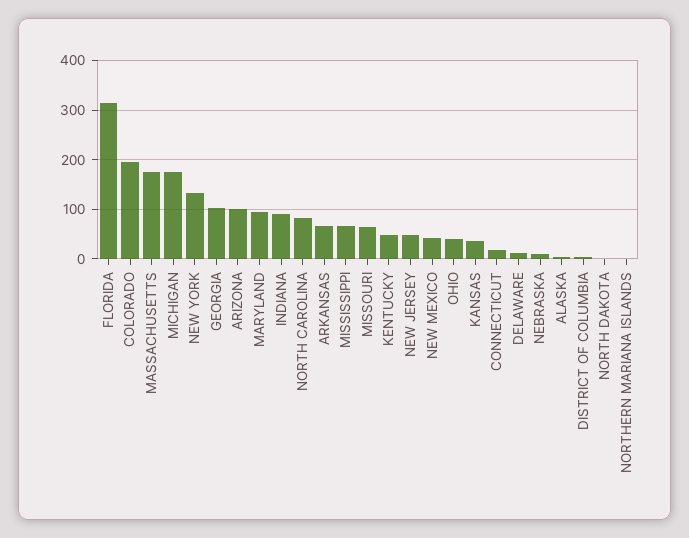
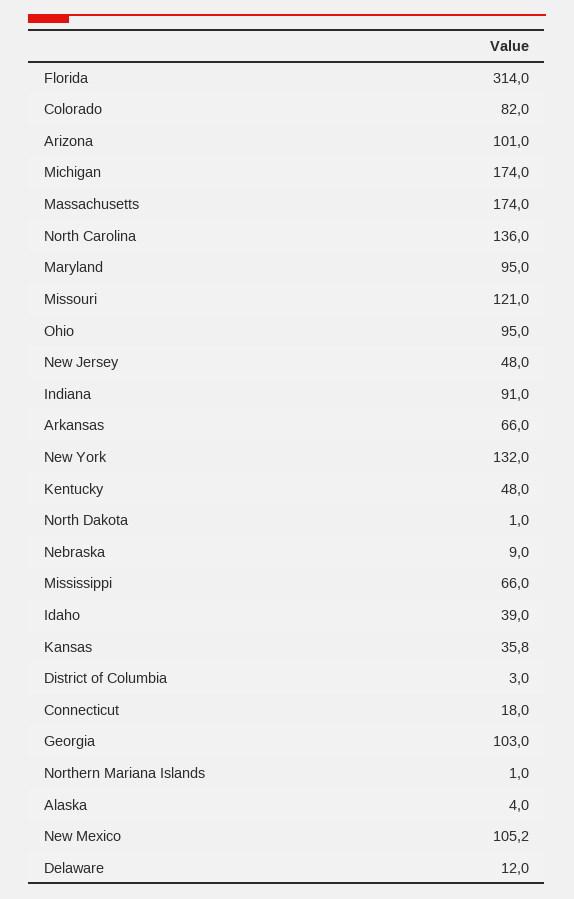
  {
    "FLORIDA": 314,
-   "COLORADO": 200,
+   "COLORADO": 82,
    "MASSACHUSETTS": 174,
    "MICHIGAN": 174,
    "NEW YORK": 132,
    "GEORGIA": 103,
    "ARIZONA": 101,
    "MARYLAND": 95,
    "INDIANA": 91,
-   "NORTH CAROLINA": 80,
+   "NORTH CAROLINA": 136,
    "ARKANSAS": 66,
    "MISSISSIPPI": 66,
-   "MISSOURI": 60,
+   "MISSOURI": 121,
    "KENTUCKY": 48,
    "NEW JERSEY": 48,
-   "NEW MEXICO": 40,
+   "NEW MEXICO": 105.2,
-   "OHIO": 40,
+   "OHIO": 95,
    "KANSAS": 35.8,
    "CONNECTICUT": 18,
    "DELAWARE": 12,
    "NEBRASKA": 9,
    "ALASKA": 4,
    "DISTRICT OF COLUMBIA": 3,
    "NORTH DAKOTA": 1,
-   "NORTHERN MARIANA ISLANDS": 1
+   "NORTHERN MARIANA ISLANDS": 1,
+   "Idaho": 39
  }

